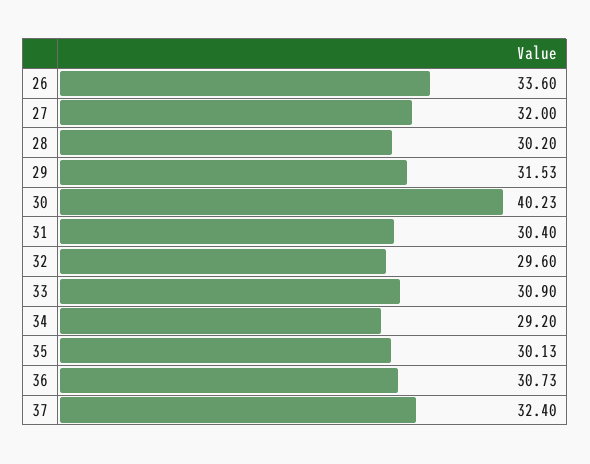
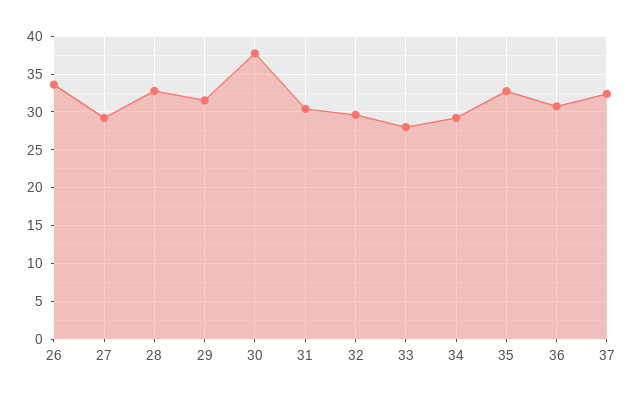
  {
    "26": 33.6,
-   "27": 32,
+   "27": 29,
-   "28": 30.2,
+   "28": 33,
    "29": 31.53,
-   "30": 40.23,
+   "30": 38,
    "31": 30.4,
    "32": 29.6,
-   "33": 30.9,
+   "33": 28,
    "34": 29.2,
-   "35": 30.13,
+   "35": 33,
    "36": 30.73,
    "37": 32.4
  }

